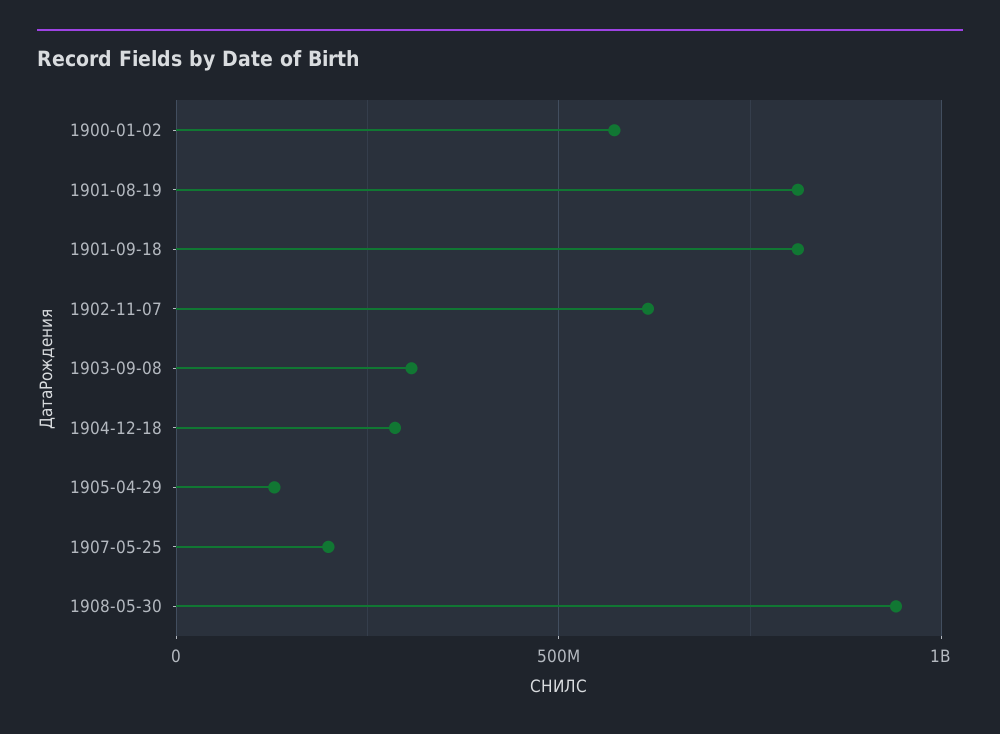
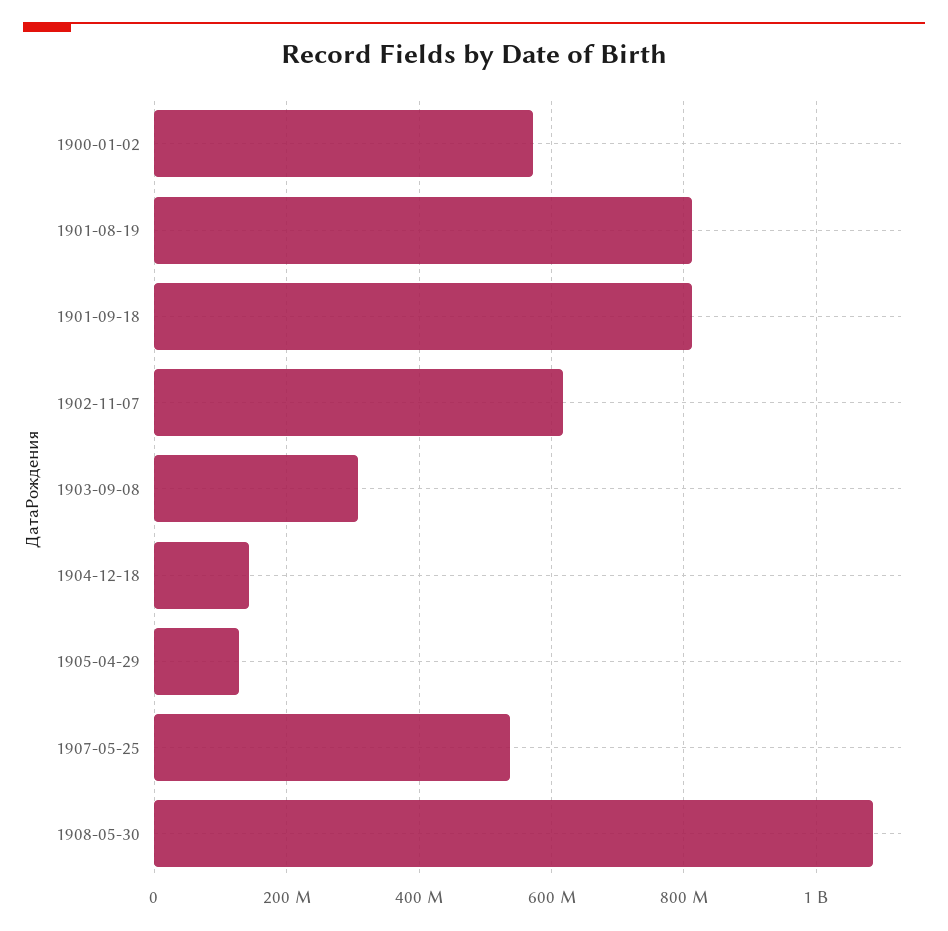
  {
    "1900-01-02": 580000000,
    "1901-08-19": 820000000,
    "1901-09-18": 820000000,
    "1902-11-07": 620000000,
    "1903-09-08": 300000000,
-   "1904-12-18": 300000000,
+   "1904-12-18": 140000000,
    "1905-04-29": 120000000,
-   "1907-05-25": 200000000,
+   "1907-05-25": 540000000,
-   "1908-05-30": 950000000
+   "1908-05-30": 1080000000
  }

